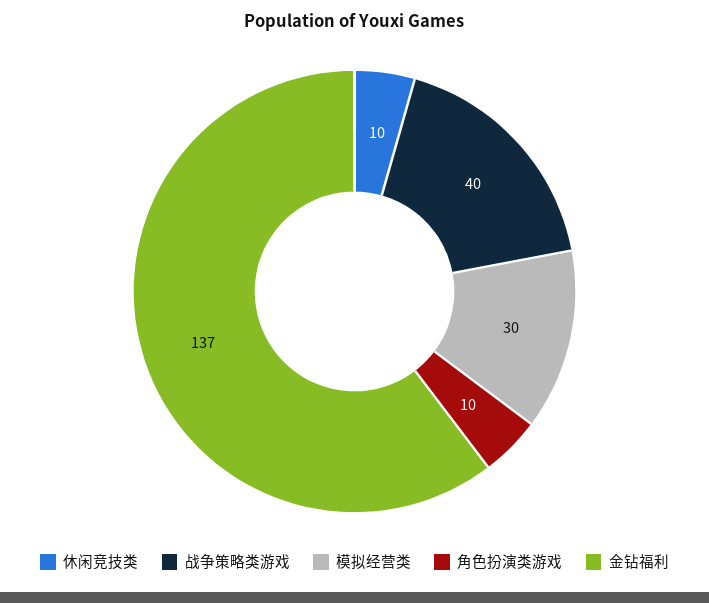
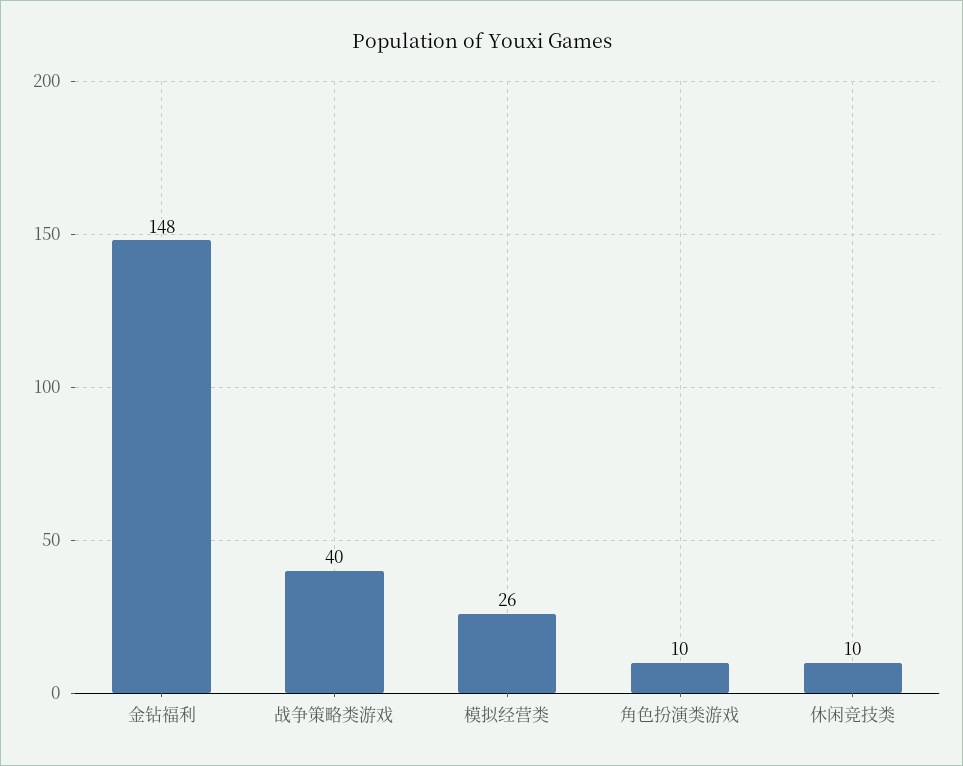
  {
    "休闲竞技类": 10,
    "战争策略类游戏": 40,
-   "模拟经营类": 30,
+   "模拟经营类": 26,
    "角色扮演类游戏": 10,
-   "金钻福利": 137
+   "金钻福利": 148
  }

